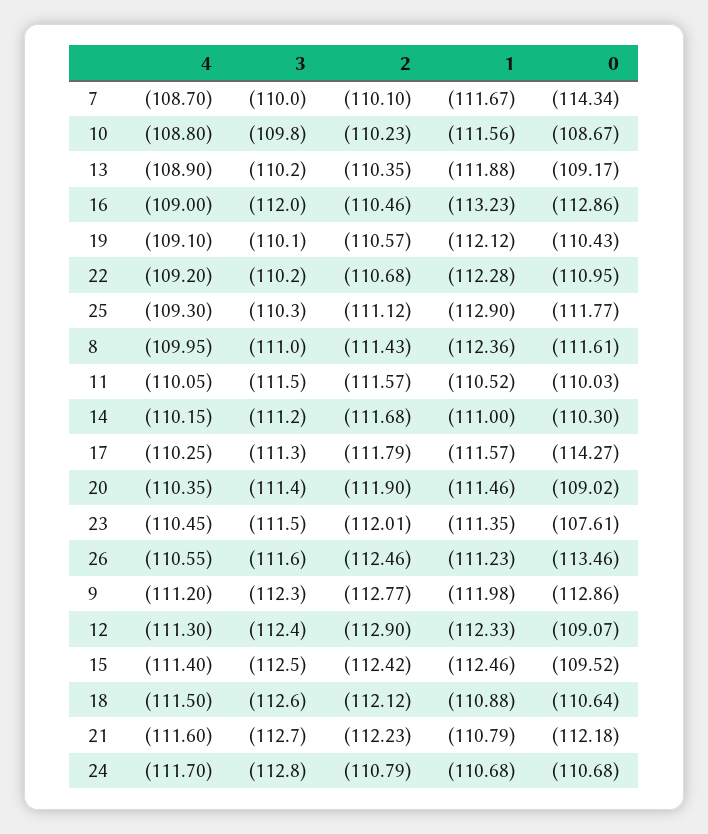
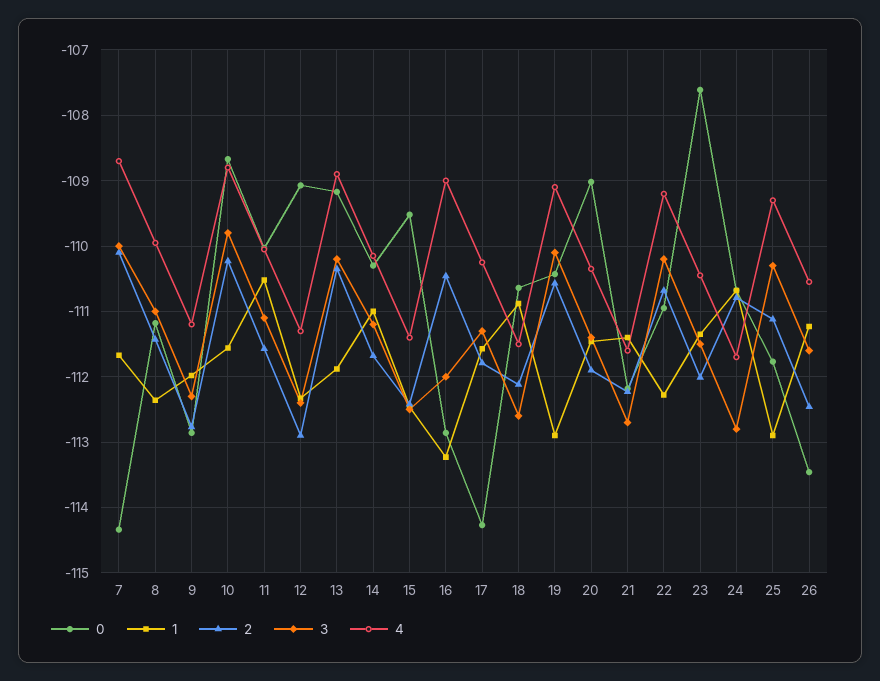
  {
    "4": {
      "7": -108.7,
      "10": -108.8,
      "13": -108.9,
      "16": -109,
      "19": -109.1,
      "22": -109.2,
      "25": -109.3,
      "8": -109.95,
      "11": -110.05,
      "14": -110.15,
      "17": -110.25,
      "20": -110.35,
      "23": -110.45,
      "26": -110.55,
      "9": -111.2,
      "12": -111.3,
      "15": -111.4,
      "18": -111.5,
      "21": -111.6,
      "24": -111.7
    },
    "3": {
      "7": -110,
      "10": -109.8,
      "13": -110.2,
      "16": -112,
      "19": -110.1,
      "22": -110.2,
      "25": -110.3,
      "8": -111,
-     "11": -111.5,
+     "11": -111.1,
      "14": -111.2,
      "17": -111.3,
      "20": -111.4,
      "23": -111.5,
      "26": -111.6,
      "9": -112.3,
      "12": -112.4,
      "15": -112.5,
      "18": -112.6,
      "21": -112.7,
      "24": -112.8
    },
    "2": {
      "7": -110.1,
      "10": -110.23,
      "13": -110.35,
      "16": -110.46,
      "19": -110.57,
      "22": -110.68,
      "25": -111.12,
      "8": -111.43,
      "11": -111.57,
      "14": -111.68,
      "17": -111.79,
      "20": -111.9,
      "23": -112.01,
      "26": -112.46,
      "9": -112.77,
      "12": -112.9,
      "15": -112.42,
      "18": -112.12,
      "21": -112.23,
      "24": -110.79
    },
    "1": {
      "7": -111.67,
      "10": -111.56,
      "13": -111.88,
      "16": -113.23,
-     "19": -112.12,
+     "19": -112.9,
      "22": -112.28,
      "25": -112.9,
      "8": -112.36,
      "11": -110.52,
      "14": -111,
      "17": -111.57,
      "20": -111.46,
      "23": -111.35,
      "26": -111.23,
      "9": -111.98,
      "12": -112.33,
      "15": -112.46,
      "18": -110.88,
-     "21": -110.79,
+     "21": -111.4,
      "24": -110.68
    },
    "0": {
      "7": -114.34,
      "10": -108.67,
      "13": -109.17,
      "16": -112.86,
      "19": -110.43,
      "22": -110.95,
      "25": -111.77,
-     "8": -111.61,
+     "8": -111.2,
      "11": -110.03,
      "14": -110.3,
      "17": -114.27,
      "20": -109.02,
      "23": -107.61,
      "26": -113.46,
      "9": -112.86,
      "12": -109.07,
      "15": -109.52,
      "18": -110.64,
      "21": -112.18,
      "24": -110.68
    }
  }

